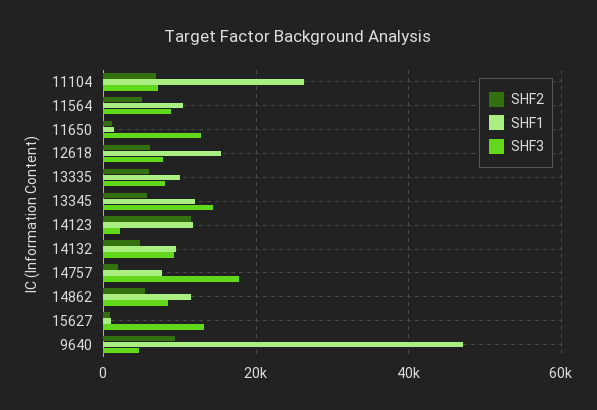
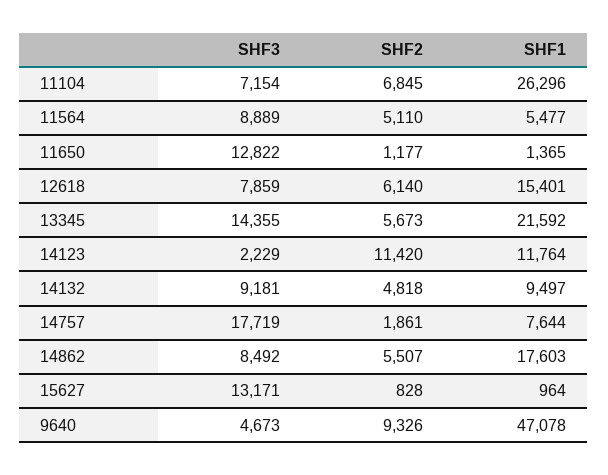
  {
    "SHF2": {
      "11104": 6845,
      "11564": 5110,
      "11650": 1177,
      "12618": 6140,
-     "13335": 6000,
      "13345": 5673,
      "14123": 11420,
      "14132": 4818,
      "14757": 1861,
      "14862": 5507,
      "15627": 828,
      "9640": 9326
    },
    "SHF1": {
      "11104": 26296,
-     "11564": 10000,
+     "11564": 5477,
      "11650": 1365,
      "12618": 15401,
-     "13335": 10000,
-     "13345": 12000,
+     "13345": 21592,
      "14123": 11764,
      "14132": 9497,
      "14757": 7644,
-     "14862": 12000,
+     "14862": 17603,
      "15627": 964,
      "9640": 47078
    },
    "SHF3": {
      "11104": 7154,
      "11564": 8889,
      "11650": 12822,
      "12618": 7859,
-     "13335": 8000,
      "13345": 14355,
      "14123": 2229,
      "14132": 9181,
      "14757": 17719,
      "14862": 8492,
      "15627": 13171,
      "9640": 4673
    }
  }

